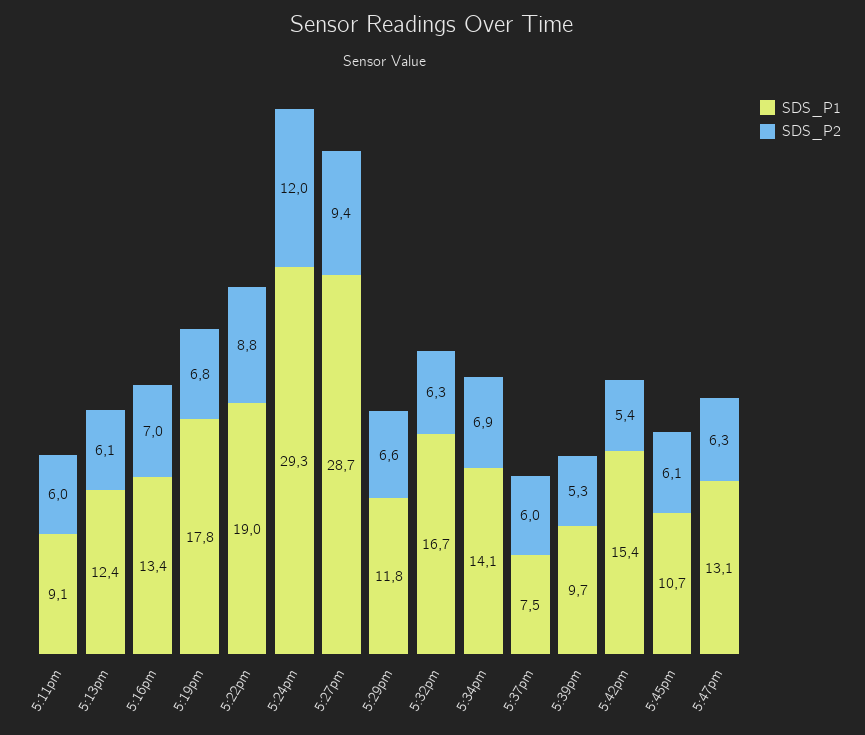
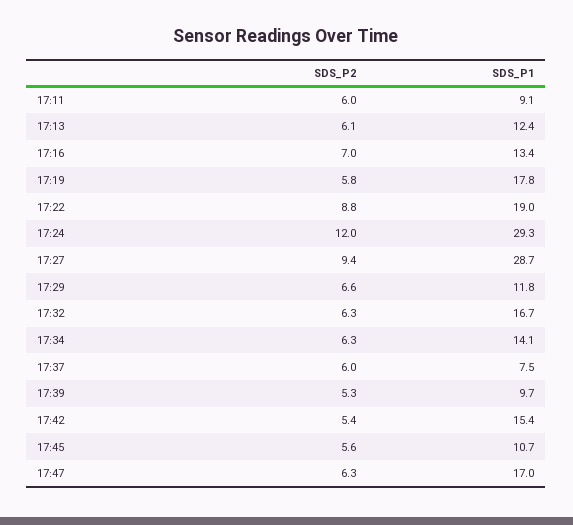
  {
    "SDS_P1": {
      "5:11pm": 9.1,
      "5:13pm": 12.4,
      "5:16pm": 13.4,
      "5:19pm": 17.8,
      "5:22pm": 19,
      "5:24pm": 29.3,
      "5:27pm": 28.7,
      "5:29pm": 11.8,
      "5:32pm": 16.7,
      "5:34pm": 14.1,
      "5:37pm": 7.5,
      "5:39pm": 9.7,
      "5:42pm": 15.4,
      "5:45pm": 10.7,
-     "5:47pm": 13.1
+     "5:47pm": 17
    },
    "SDS_P2": {
      "5:11pm": 6,
      "5:13pm": 6.1,
      "5:16pm": 7,
-     "5:19pm": 6.8,
+     "5:19pm": 5.8,
      "5:22pm": 8.8,
      "5:24pm": 12,
      "5:27pm": 9.4,
      "5:29pm": 6.6,
      "5:32pm": 6.3,
-     "5:34pm": 6.9,
+     "5:34pm": 6.3,
      "5:37pm": 6,
      "5:39pm": 5.3,
      "5:42pm": 5.4,
-     "5:45pm": 6.1,
+     "5:45pm": 5.6,
      "5:47pm": 6.3
    }
  }

